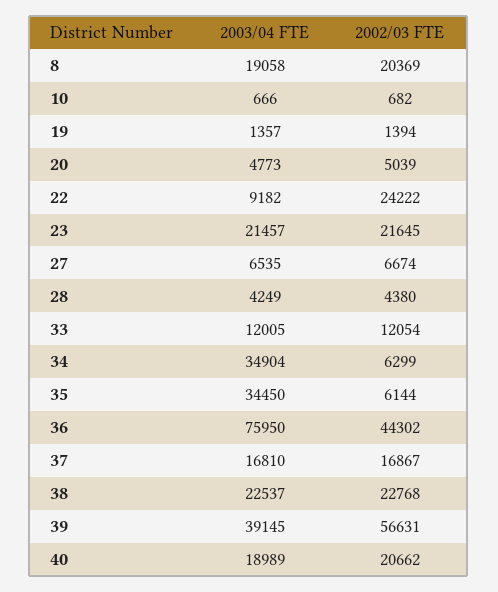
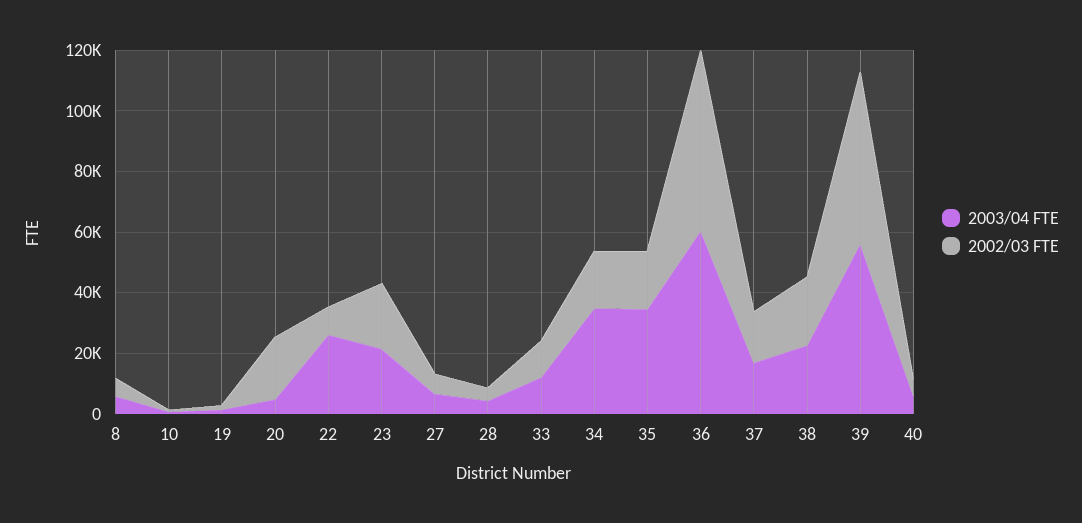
  {
    "2003/04 FTE": {
-     "8": 19058,
+     "8": 5000,
      "10": 666,
      "19": 1357,
      "20": 4773,
-     "22": 9182,
+     "22": 25000,
      "23": 21457,
      "27": 6535,
      "28": 4249,
      "33": 12005,
      "34": 34904,
      "35": 34450,
-     "36": 75950,
+     "36": 60000,
      "37": 16810,
      "38": 22537,
-     "39": 39145,
+     "39": 55000,
-     "40": 18989
+     "40": 5000
    },
    "2002/03 FTE": {
-     "8": 20369,
+     "8": 5000,
      "10": 682,
      "19": 1394,
-     "20": 5039,
+     "20": 20000,
-     "22": 24222,
+     "22": 10000,
      "23": 21645,
      "27": 6674,
      "28": 4380,
      "33": 12054,
-     "34": 6299,
+     "34": 20000,
-     "35": 6144,
+     "35": 20000,
-     "36": 44302,
+     "36": 60000,
      "37": 16867,
      "38": 22768,
      "39": 56631,
-     "40": 20662
+     "40": 5000
    }
  }

